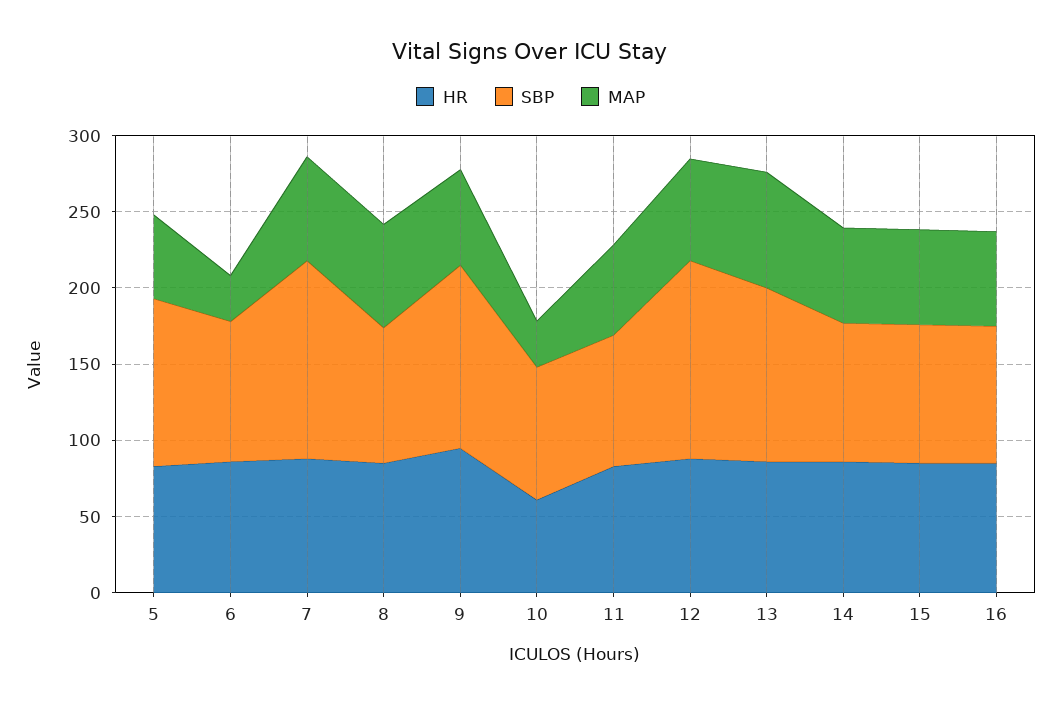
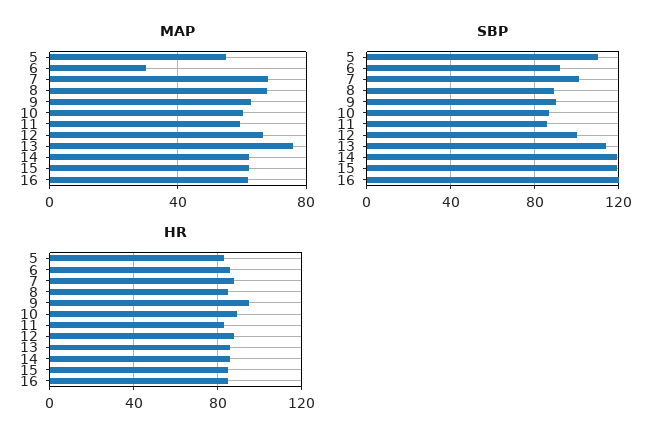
  {
    "HR": {
      "5": 85,
      "6": 85,
      "7": 90,
      "8": 85,
      "9": 95,
-     "10": 60,
+     "10": 90,
      "11": 85,
      "12": 90,
      "13": 85,
      "14": 85,
      "15": 85,
      "16": 85
    },
    "SBP": {
      "5": 110,
      "6": 90,
-     "7": 130,
+     "7": 100,
      "8": 90,
-     "9": 120,
+     "9": 90,
      "10": 85,
      "11": 85,
-     "12": 130,
+     "12": 100,
      "13": 115,
-     "14": 90,
+     "14": 120,
-     "15": 90,
+     "15": 120,
-     "16": 90
+     "16": 120
    },
    "MAP": {
      "5": 55,
      "6": 30,
      "7": 70,
      "8": 70,
      "9": 65,
-     "10": 30,
+     "10": 60,
      "11": 60,
      "12": 65,
      "13": 75,
      "14": 60,
      "15": 60,
      "16": 60
    }
  }

